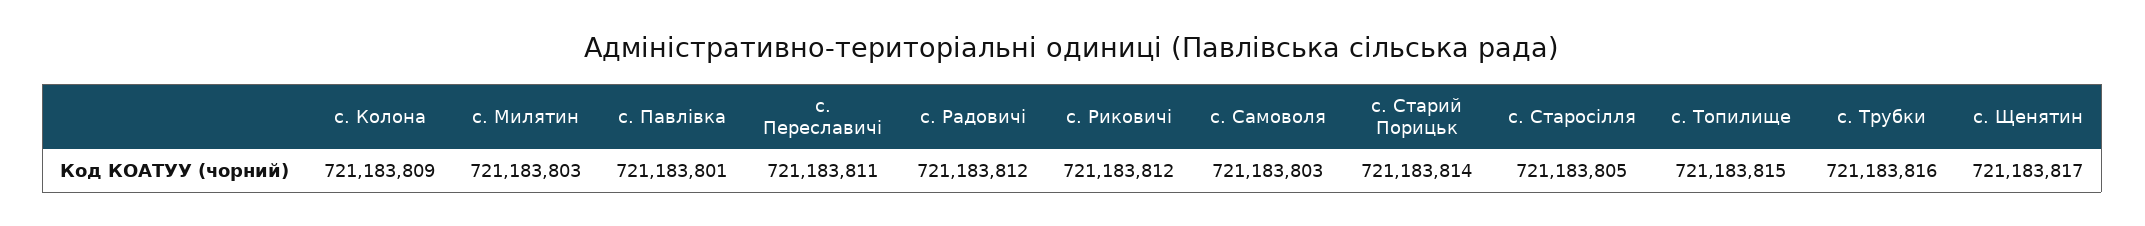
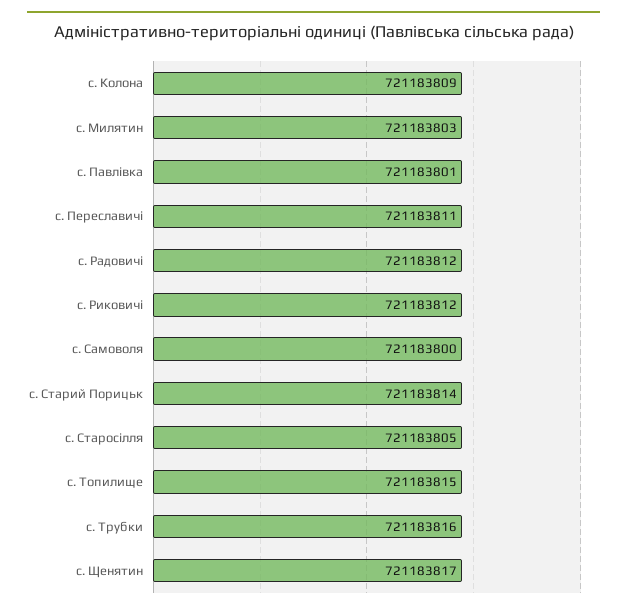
  {
    "с. Колона": 721183809,
    "с. Милятин": 721183803,
    "с. Павлівка": 721183801,
    "с. Переславичі": 721183811,
    "с. Радовичі": 721183812,
    "с. Риковичі": 721183812,
-   "с. Самоволя": 721183803,
+   "с. Самоволя": 721183800,
    "с. Старий Порицьк": 721183814,
    "с. Старосілля": 721183805,
    "с. Топилище": 721183815,
    "с. Трубки": 721183816,
    "с. Щенятин": 721183817
  }

